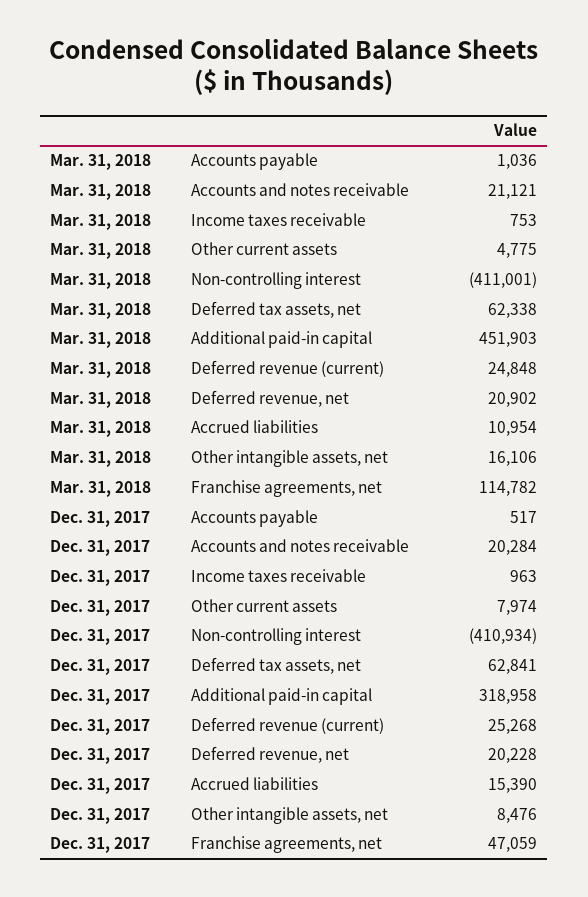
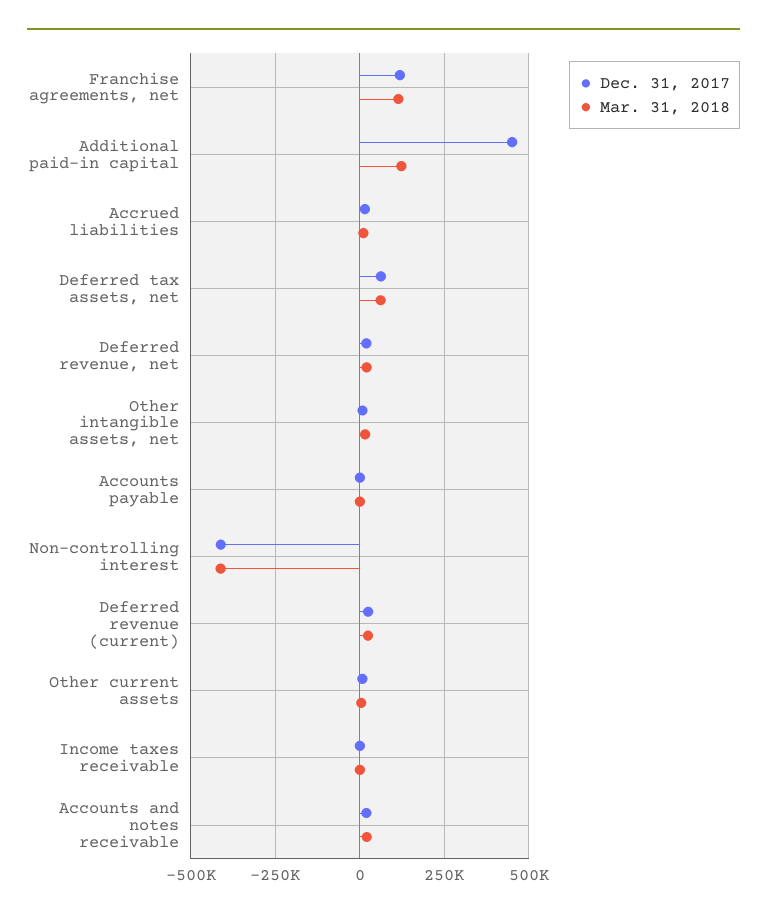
  {
    "Mar. 31, 2018": {
      "Accounts payable": 1036,
      "Accounts and notes receivable": 21121,
      "Income taxes receivable": 753,
      "Other current assets": 4775,
      "Non-controlling interest": -411001,
      "Deferred tax assets, net": 62338,
-     "Additional paid-in capital": 451903,
+     "Additional paid-in capital": 125000,
      "Deferred revenue (current)": 24848,
      "Deferred revenue, net": 20902,
      "Accrued liabilities": 10954,
      "Other intangible assets, net": 16106,
      "Franchise agreements, net": 114782
    },
    "Dec. 31, 2017": {
      "Accounts payable": 517,
      "Accounts and notes receivable": 20284,
      "Income taxes receivable": 963,
      "Other current assets": 7974,
      "Non-controlling interest": -410934,
      "Deferred tax assets, net": 62841,
-     "Additional paid-in capital": 318958,
+     "Additional paid-in capital": 450000,
      "Deferred revenue (current)": 25268,
      "Deferred revenue, net": 20228,
      "Accrued liabilities": 15390,
      "Other intangible assets, net": 8476,
-     "Franchise agreements, net": 47059
+     "Franchise agreements, net": 125000
    }
  }

